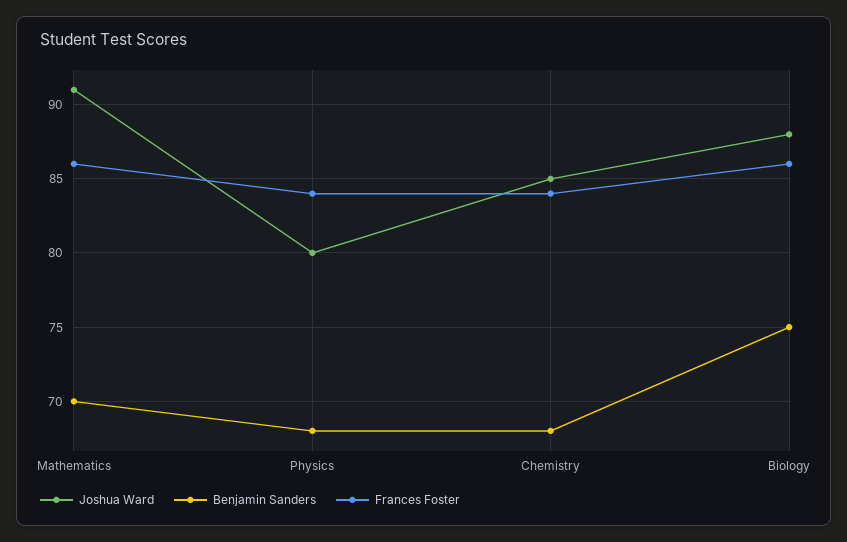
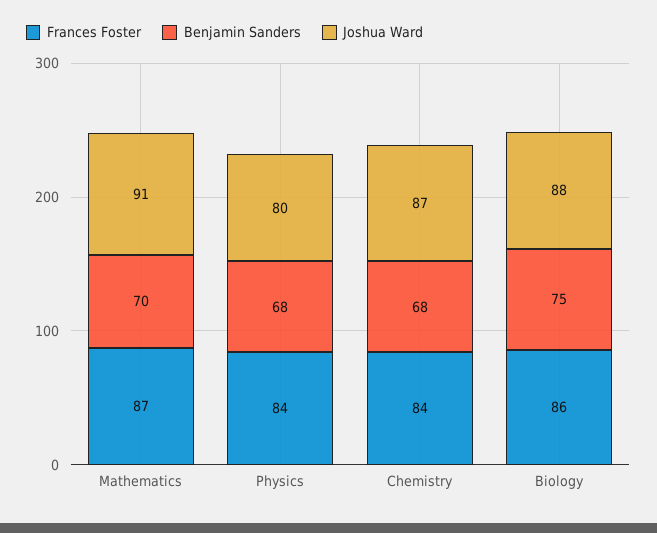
  {
    "Joshua Ward": {
      "Mathematics": 91,
      "Physics": 80,
-     "Chemistry": 85,
+     "Chemistry": 87,
      "Biology": 88
    },
    "Benjamin Sanders": {
      "Mathematics": 70,
      "Physics": 68,
      "Chemistry": 68,
      "Biology": 75
    },
    "Frances Foster": {
-     "Mathematics": 86,
+     "Mathematics": 87,
      "Physics": 84,
      "Chemistry": 84,
      "Biology": 86
    }
  }

